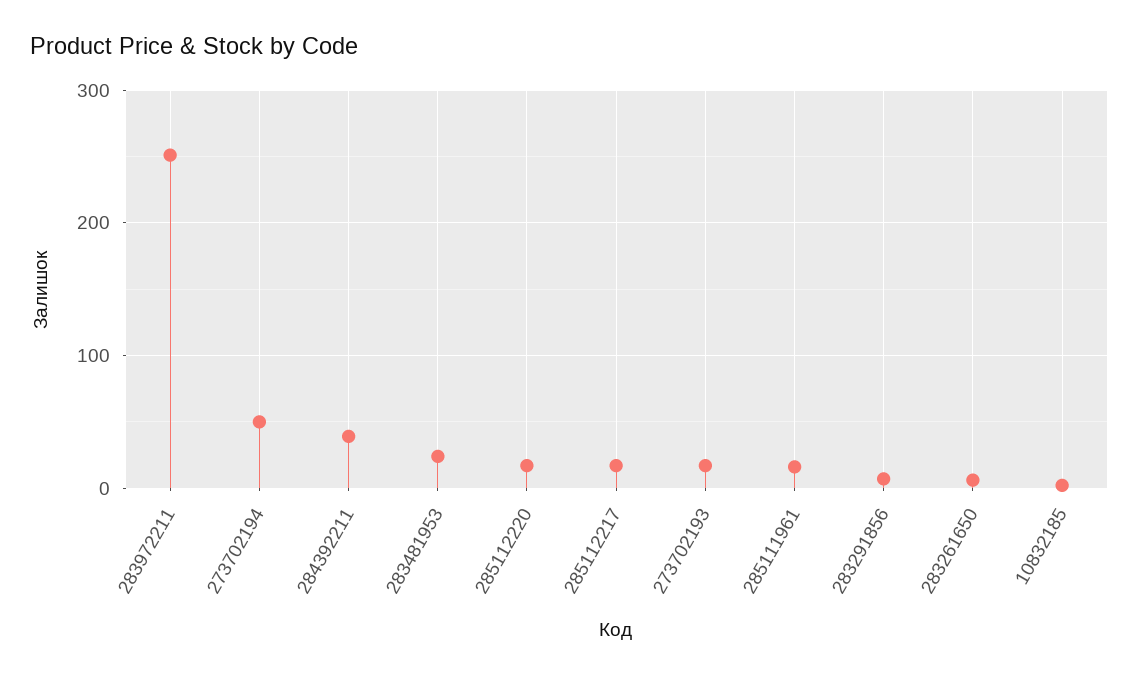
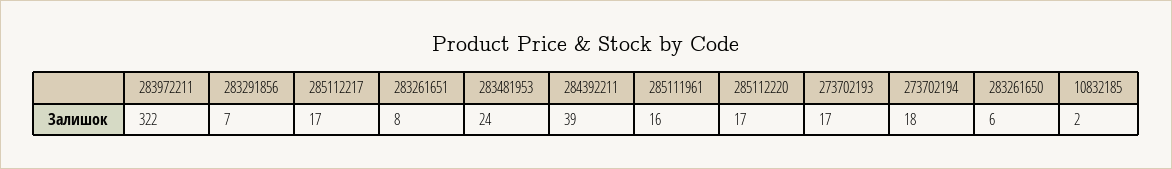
  {
-   "283972211": 250,
+   "283972211": 322,
-   "273702194": 50,
+   "273702194": 18,
    "284392211": 39,
    "283481953": 24,
    "285112220": 17,
    "285112217": 17,
    "273702193": 17,
    "285111961": 16,
    "283291856": 7,
    "283261650": 6,
-   "10832185": 2
+   "10832185": 2,
+   "283261651": 8
  }

